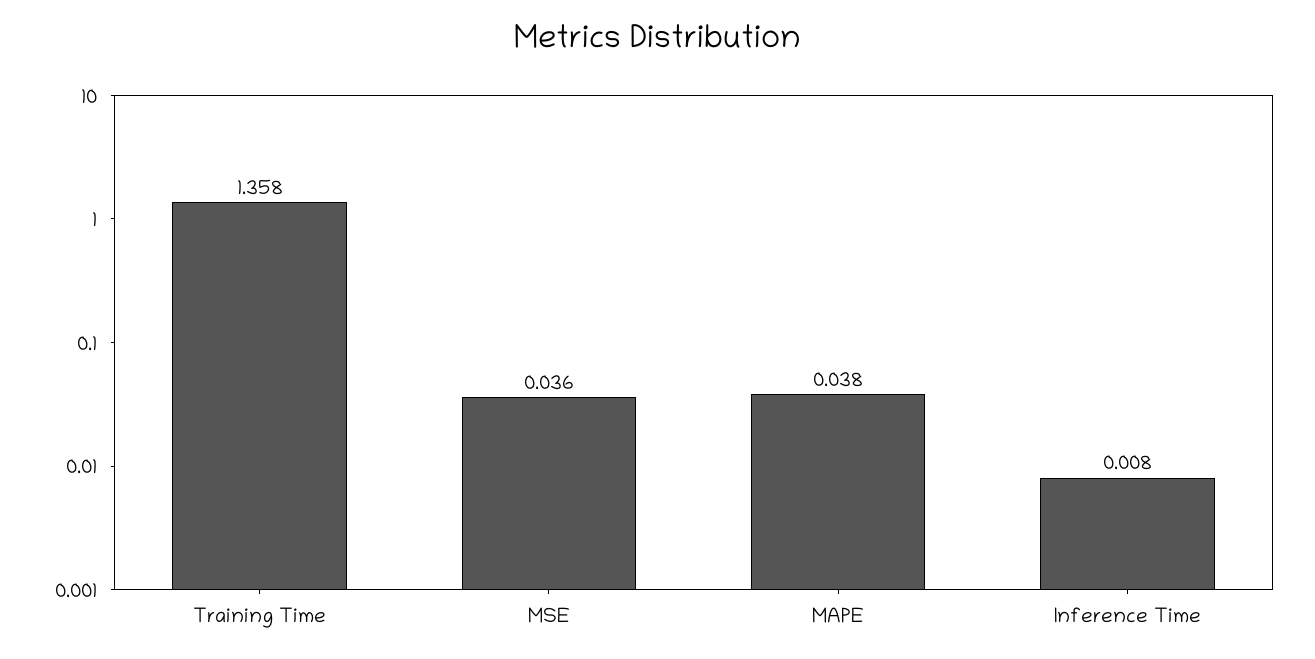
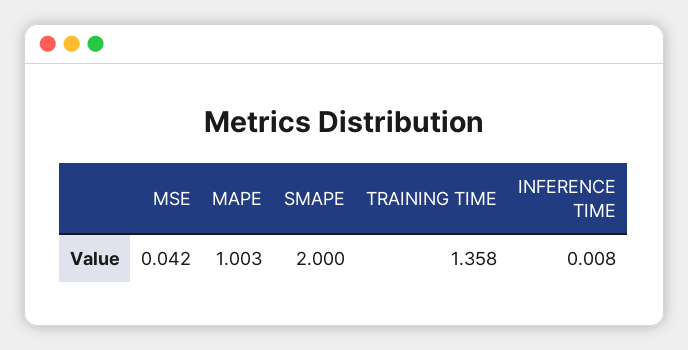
  {
    "Training Time": 1.358,
-   "MSE": 0.036,
+   "MSE": 0.042,
-   "MAPE": 0.038,
+   "MAPE": 1.003,
-   "Inference Time": 0.008
+   "Inference Time": 0.008,
+   "SMAPE": 2
  }

